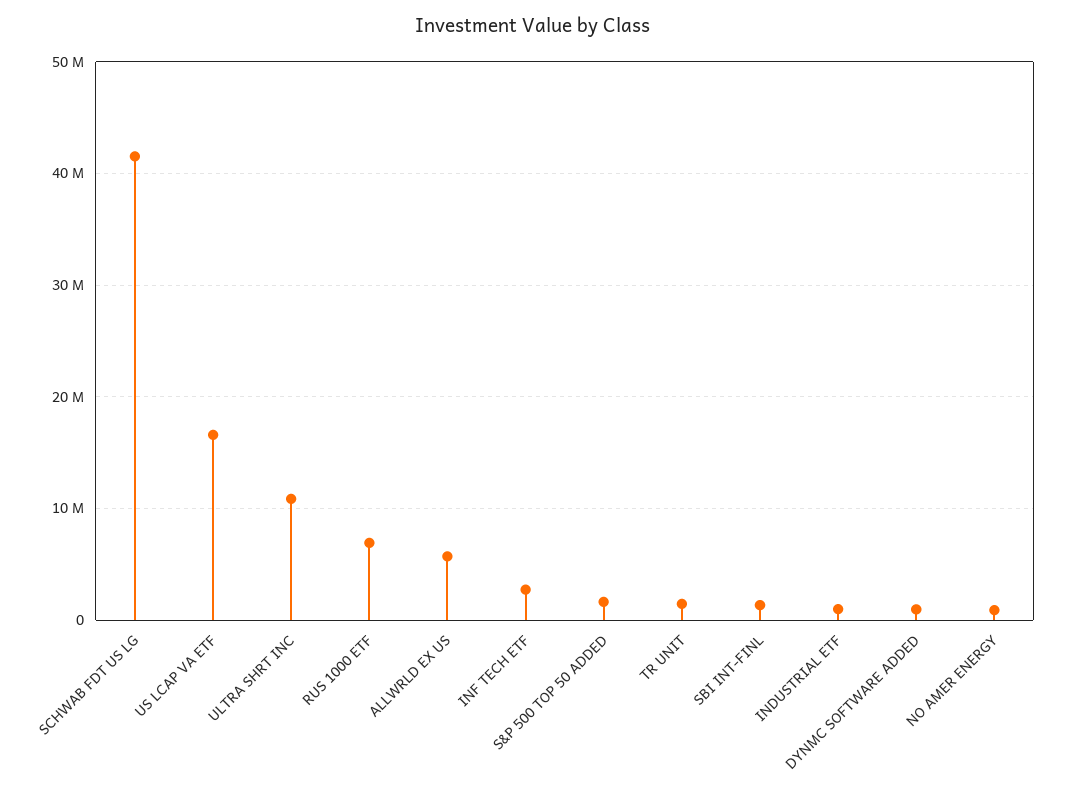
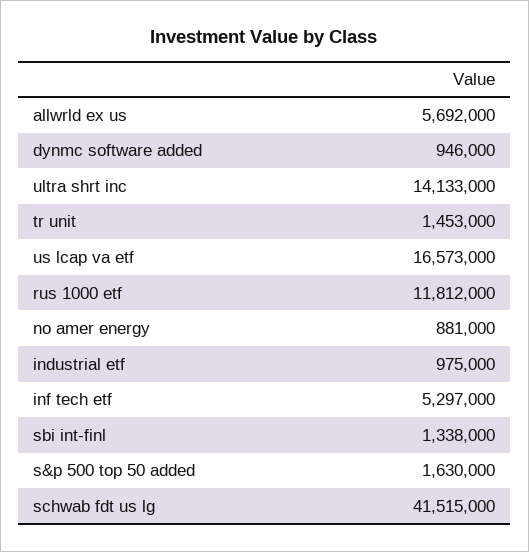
  {
    "SCHWAB FDT US LG": 41515000,
    "US LCAP VA ETF": 16573000,
-   "ULTRA SHRT INC": 11000000,
+   "ULTRA SHRT INC": 14133000,
-   "RUS 1000 ETF": 7000000,
+   "RUS 1000 ETF": 11812000,
    "ALLWRLD EX US": 5692000,
-   "INF TECH ETF": 3000000,
+   "INF TECH ETF": 5297000,
    "S&P 500 TOP 50 ADDED": 1630000,
    "TR UNIT": 1453000,
    "SBI INT-FINL": 1338000,
    "INDUSTRIAL ETF": 975000,
    "DYNMC SOFTWARE ADDED": 946000,
    "NO AMER ENERGY": 881000
  }

